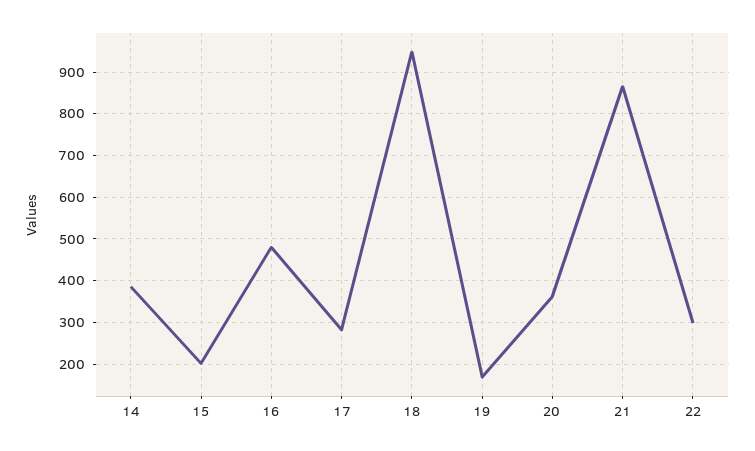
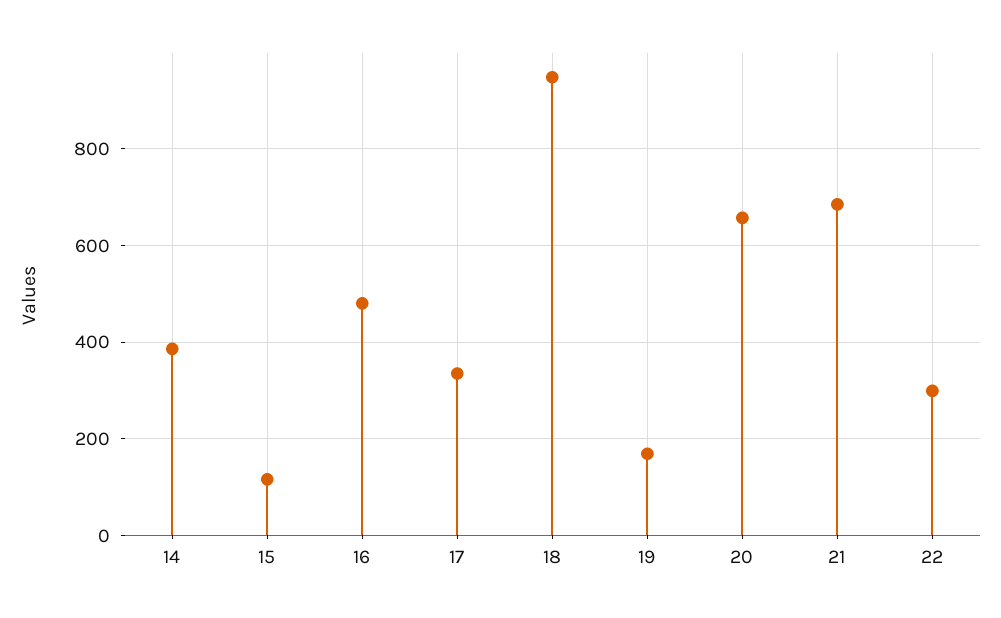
  {
    "14": 380,
-   "15": 200,
+   "15": 120,
    "16": 480,
-   "17": 280,
+   "17": 340,
    "18": 940,
    "19": 160,
-   "20": 360,
+   "20": 660,
-   "21": 860,
+   "21": 680,
    "22": 300
  }

